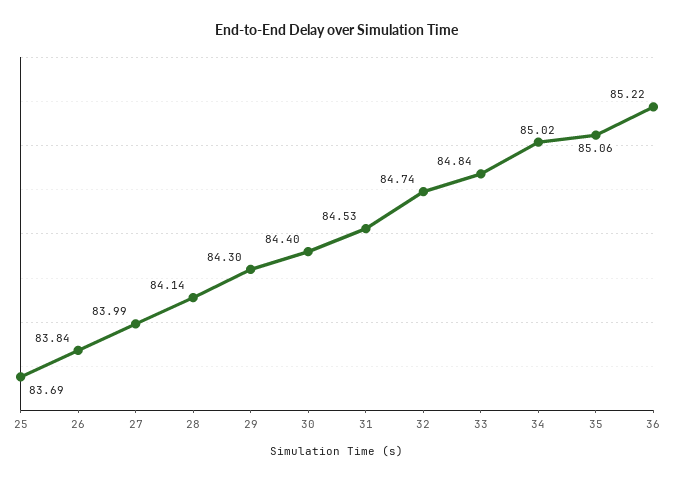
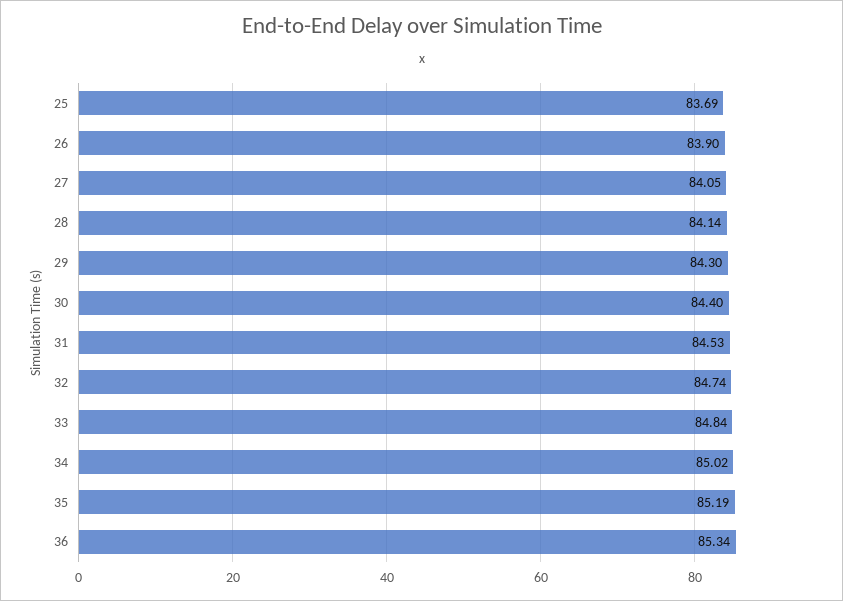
  {
    "25": 83.69,
-   "26": 83.84,
+   "26": 83.9,
-   "27": 83.99,
+   "27": 84.05,
    "28": 84.14,
    "29": 84.3,
    "30": 84.4,
    "31": 84.53,
    "32": 84.74,
    "33": 84.84,
    "34": 85.02,
-   "35": 85.06,
+   "35": 85.19,
-   "36": 85.22
+   "36": 85.34
  }

